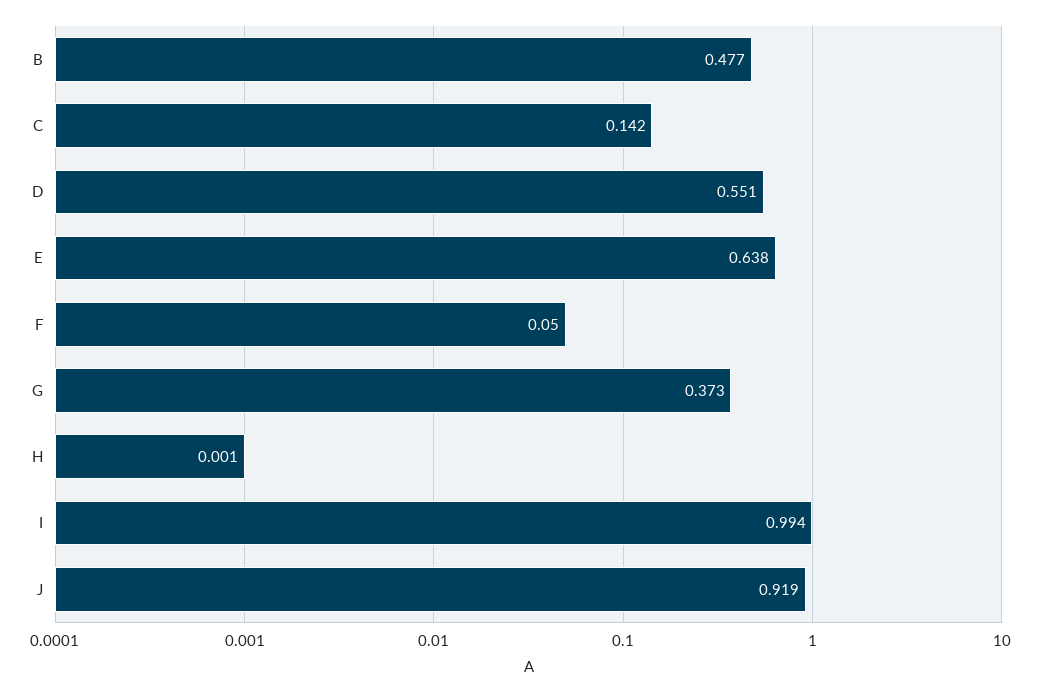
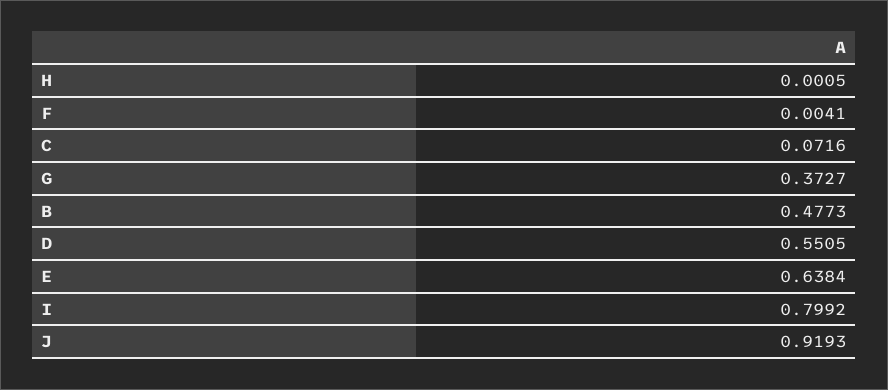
  {
    "B": 0.4773,
-   "C": 0.142,
+   "C": 0.0716,
    "D": 0.5505,
    "E": 0.6384,
-   "F": 0.05,
+   "F": 0.0041,
    "G": 0.3727,
    "H": 0.0005,
-   "I": 0.994,
+   "I": 0.7992,
    "J": 0.9193
  }

